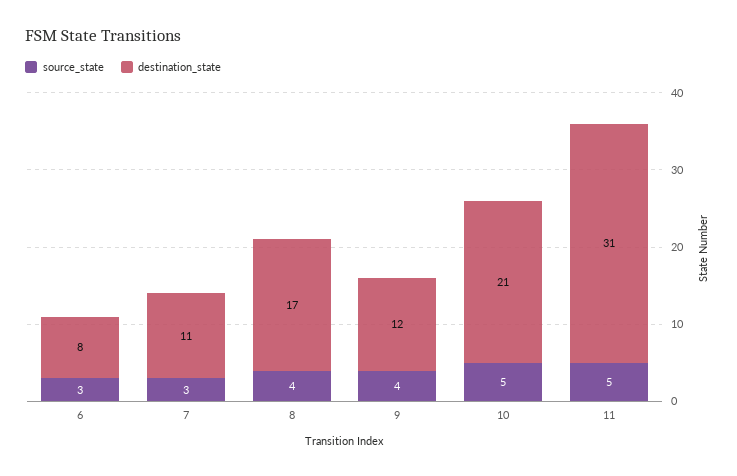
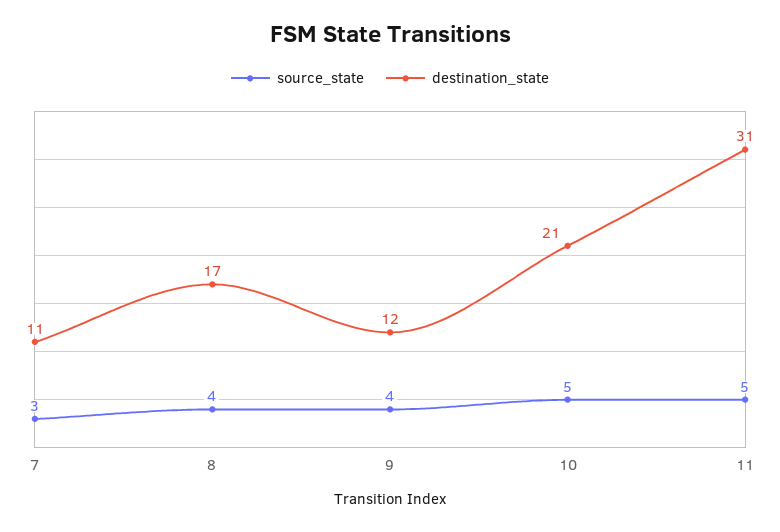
  {
    "source_state": {
-     "6": 3,
      "7": 3,
      "8": 4,
      "9": 4,
      "10": 5,
      "11": 5
    },
    "destination_state": {
-     "6": 8,
      "7": 11,
      "8": 17,
      "9": 12,
      "10": 21,
      "11": 31
    }
  }

